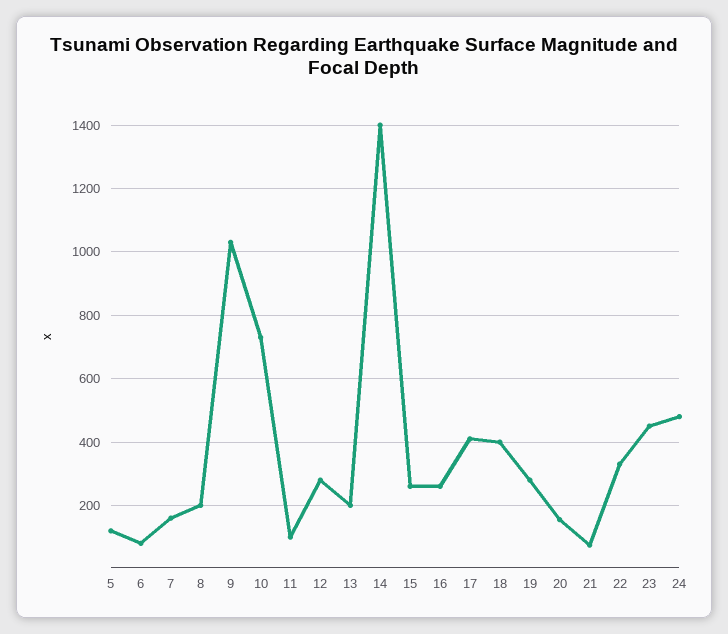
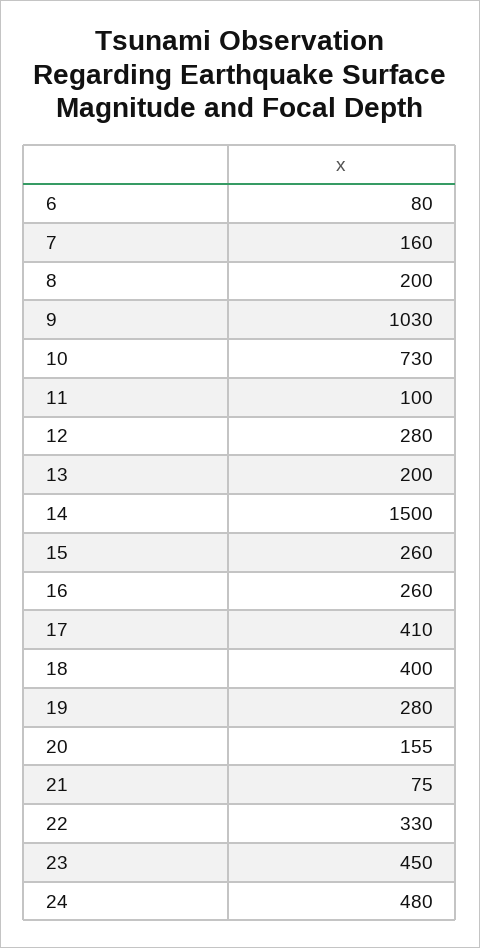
  {
-   "5": 120,
    "6": 80,
    "7": 160,
    "8": 200,
    "9": 1030,
    "10": 730,
    "11": 100,
    "12": 280,
    "13": 200,
-   "14": 1400,
+   "14": 1500,
    "15": 260,
    "16": 260,
    "17": 410,
    "18": 400,
    "19": 280,
    "20": 155,
    "21": 75,
    "22": 330,
    "23": 450,
    "24": 480
  }

